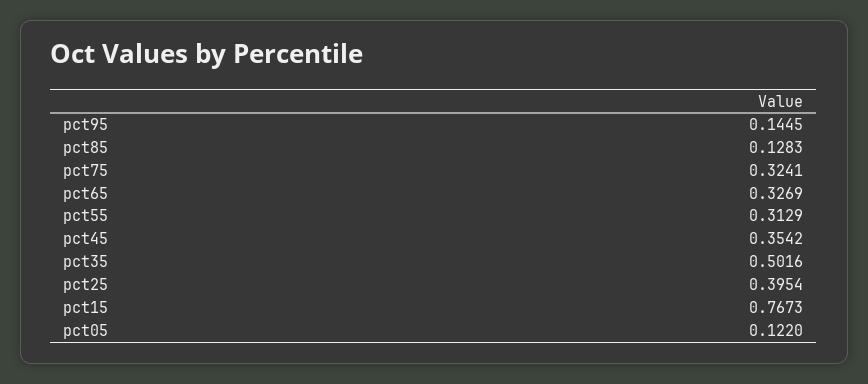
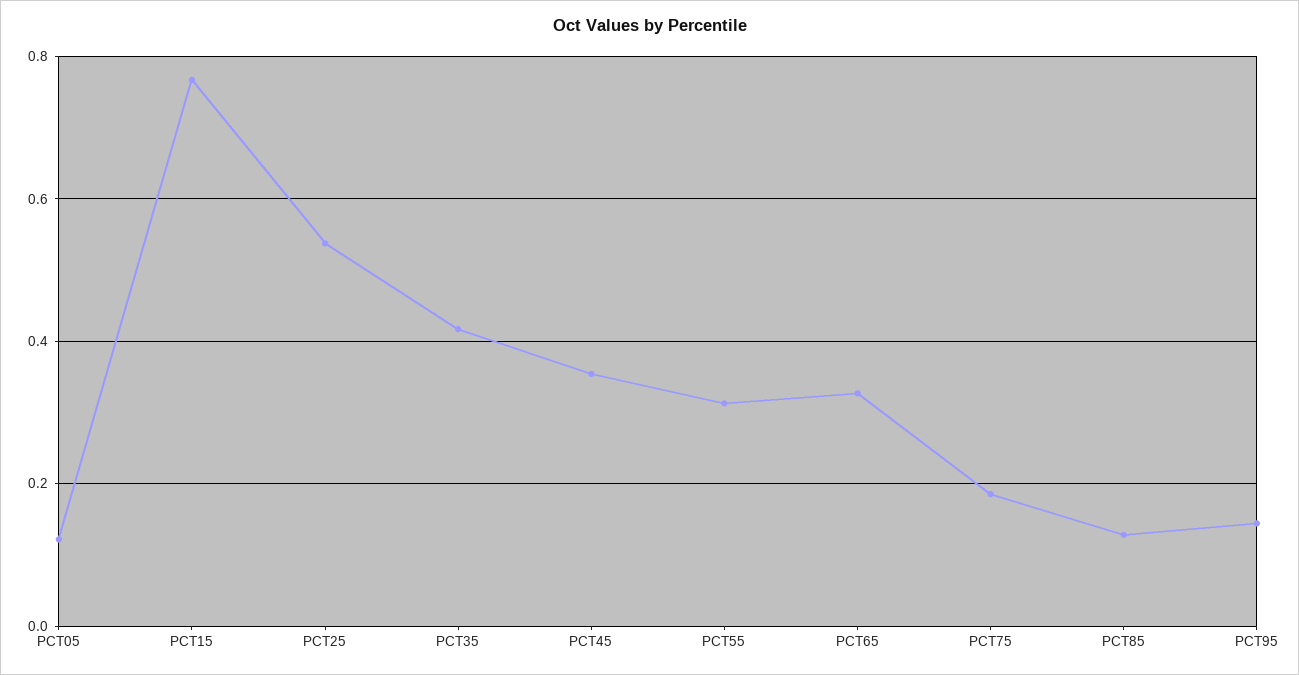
  {
    "pct95": 0.1445,
    "pct85": 0.1283,
-   "pct75": 0.3241,
+   "pct75": 0.18,
    "pct65": 0.3269,
    "pct55": 0.3129,
    "pct45": 0.3542,
-   "pct35": 0.5016,
+   "pct35": 0.42,
-   "pct25": 0.3954,
+   "pct25": 0.54,
    "pct15": 0.7673,
    "pct05": 0.122
  }

